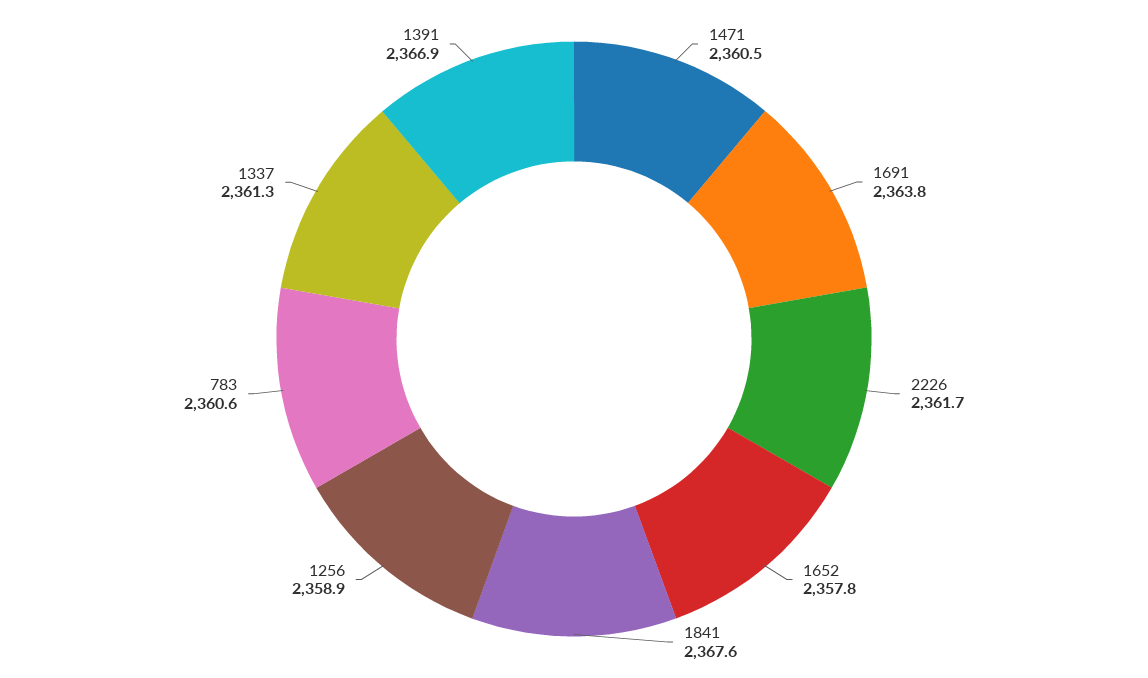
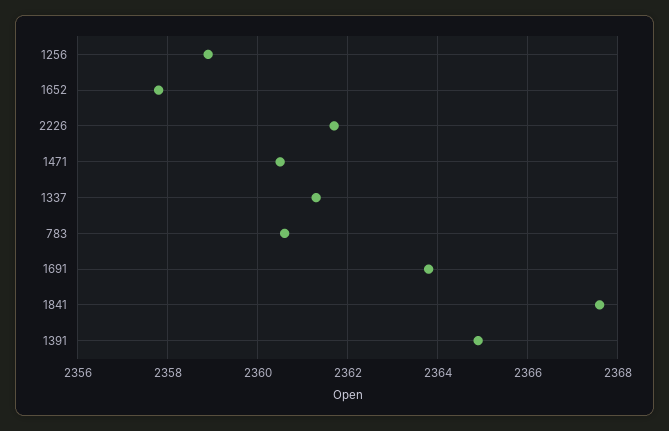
  {
    "1471": 2360.5,
    "1691": 2363.8,
    "2226": 2361.7,
    "1652": 2357.8,
    "1841": 2367.6,
    "1256": 2358.9,
    "783": 2360.6,
    "1337": 2361.3,
-   "1391": 2366.9
+   "1391": 2365
  }

